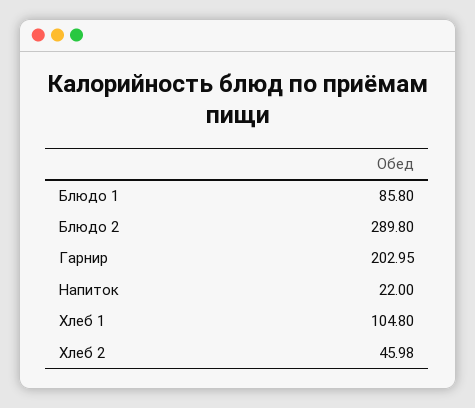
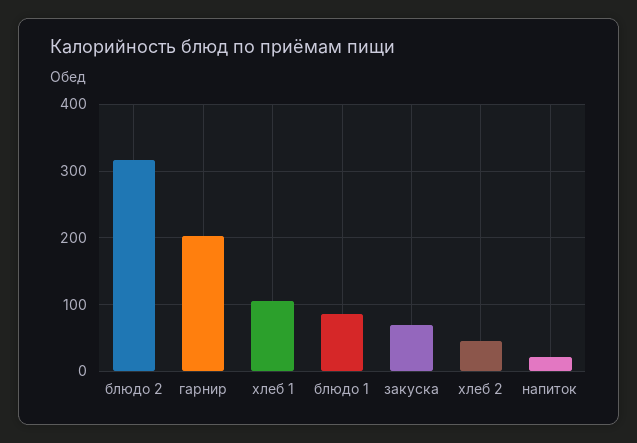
  {
    "Блюдо 1": 85.8,
-   "Блюдо 2": 289.8,
+   "Блюдо 2": 320,
    "Гарнир": 202.95,
    "Напиток": 22,
    "Хлеб 1": 104.8,
-   "Хлеб 2": 45.98
+   "Хлеб 2": 45.98,
+   "закуска": 70
  }

